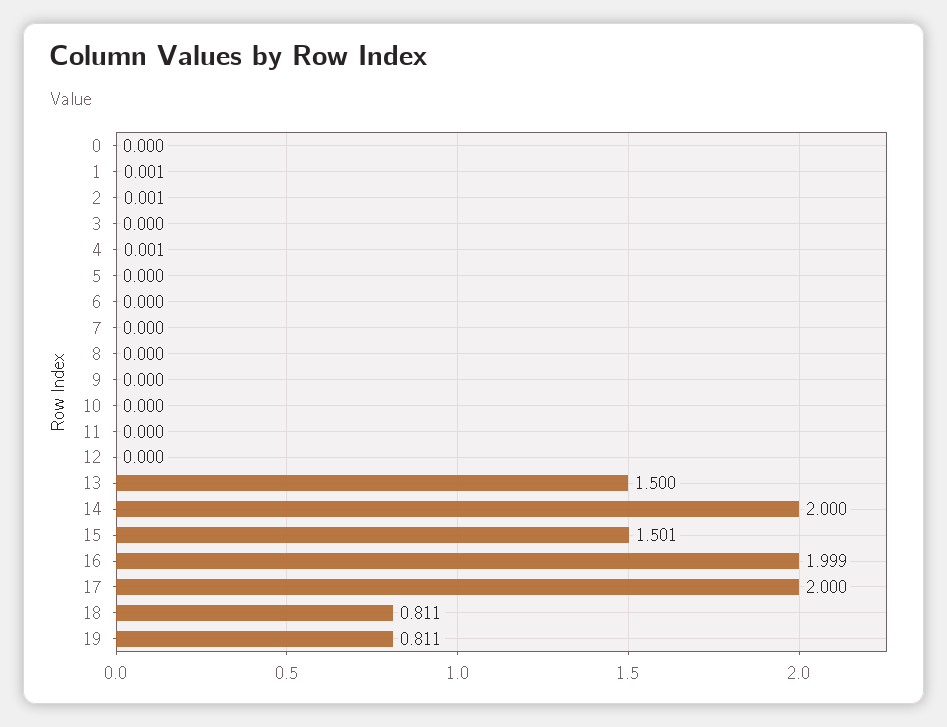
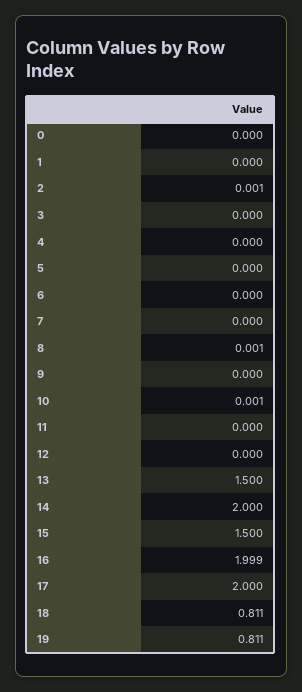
  {
    "0": 0,
-   "1": 0.001,
+   "1": 0,
    "2": 0.001,
    "3": 0,
-   "4": 0.001,
+   "4": 0,
    "5": 0,
    "6": 0,
    "7": 0,
-   "8": 0,
+   "8": 0.001,
    "9": 0,
-   "10": 0,
+   "10": 0.001,
    "11": 0,
    "12": 0,
    "13": 1.5,
    "14": 2,
-   "15": 1.501,
+   "15": 1.5,
    "16": 1.999,
    "17": 2,
    "18": 0.811,
    "19": 0.811
  }

